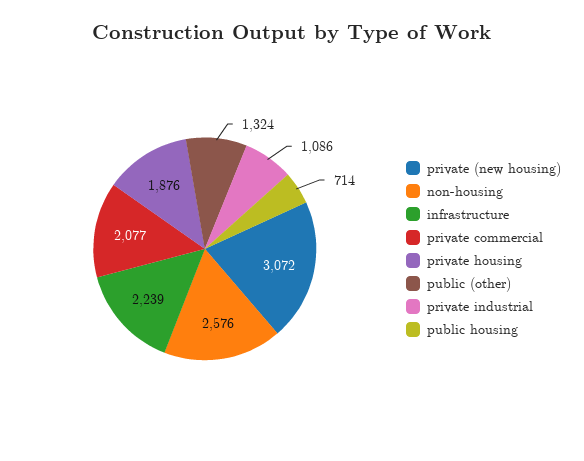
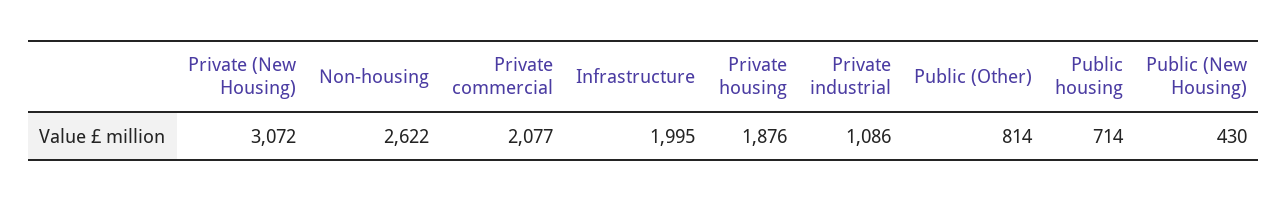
  {
    "private (new housing)": 3072,
-   "non-housing": 2576,
+   "non-housing": 2622,
-   "infrastructure": 2239,
+   "infrastructure": 1995,
    "private commercial": 2077,
    "private housing": 1876,
-   "public (other)": 1324,
+   "public (other)": 814,
    "private industrial": 1086,
-   "public housing": 714
+   "public housing": 714,
+   "Public (New Housing)": 430
  }

